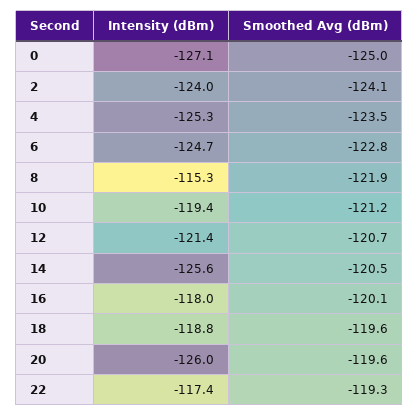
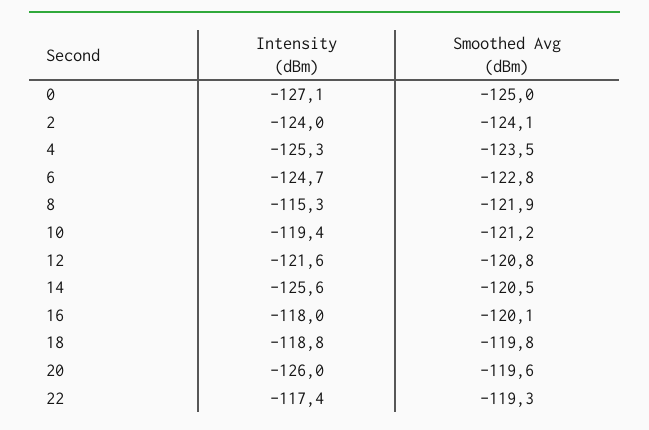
  {
    "Intensity (dBm)": {
      "0": -127.1,
      "2": -124,
      "4": -125.3,
      "6": -124.7,
      "8": -115.3,
      "10": -119.4,
-     "12": -121.4,
+     "12": -121.6,
      "14": -125.6,
      "16": -118,
      "18": -118.8,
      "20": -126,
      "22": -117.4
    },
    "Smoothed Avg (dBm)": {
      "0": -125,
      "2": -124.1,
      "4": -123.5,
      "6": -122.8,
      "8": -121.9,
      "10": -121.2,
-     "12": -120.7,
+     "12": -120.8,
      "14": -120.5,
      "16": -120.1,
-     "18": -119.6,
+     "18": -119.8,
      "20": -119.6,
      "22": -119.3
    }
  }

